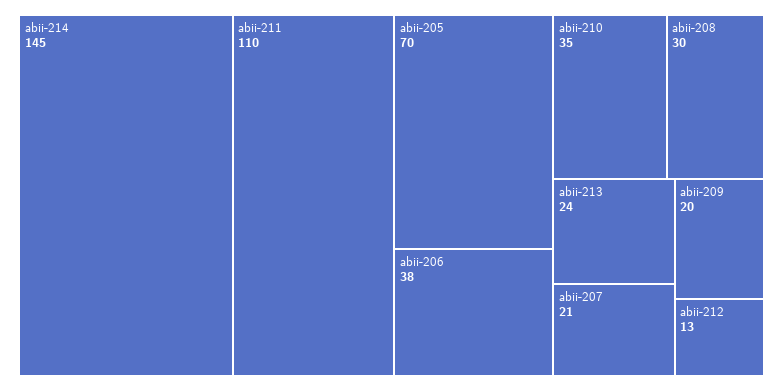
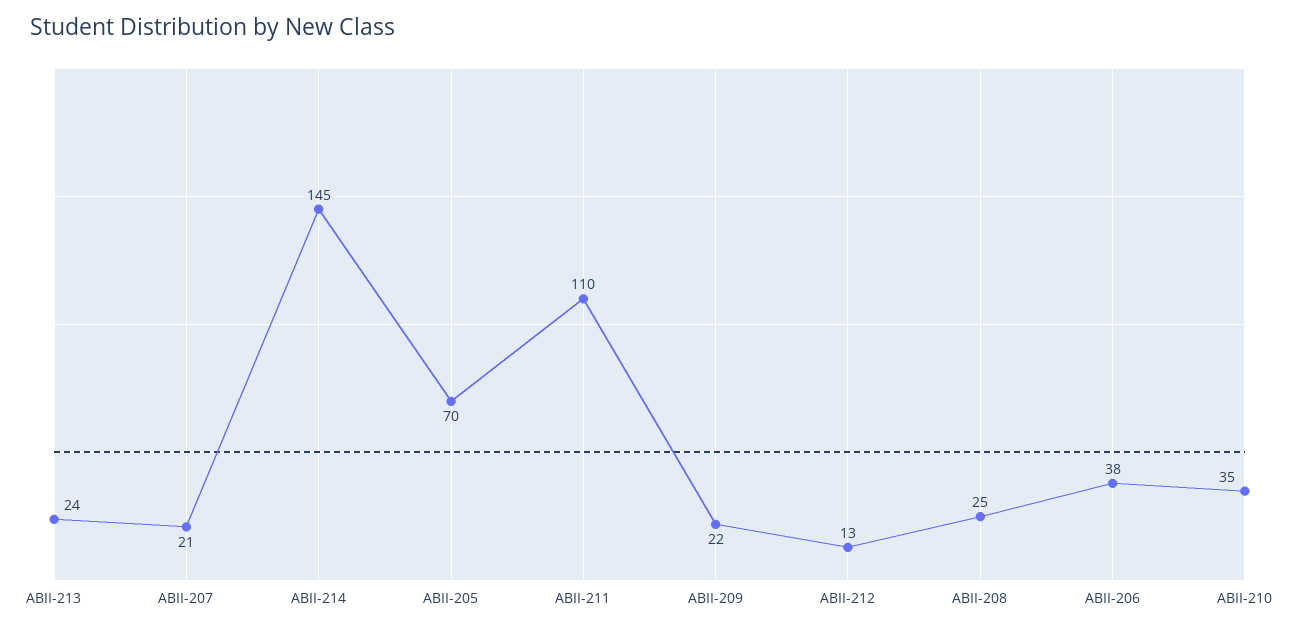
  {
    "abii-214": 145,
    "abii-211": 110,
    "abii-205": 70,
    "abii-206": 38,
    "abii-210": 35,
-   "abii-208": 30,
+   "abii-208": 25,
    "abii-213": 24,
    "abii-207": 21,
-   "abii-209": 20,
+   "abii-209": 22,
    "abii-212": 13
  }

